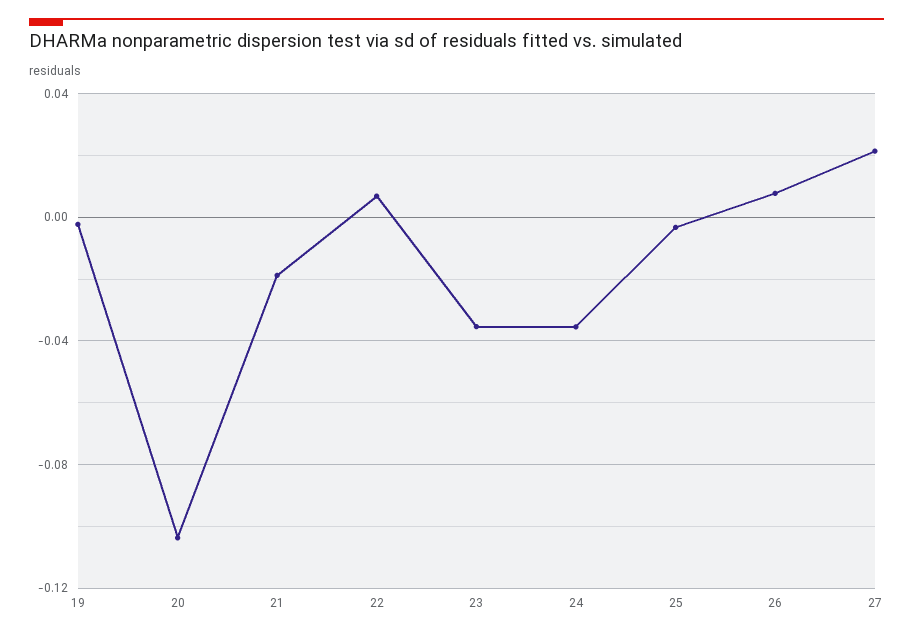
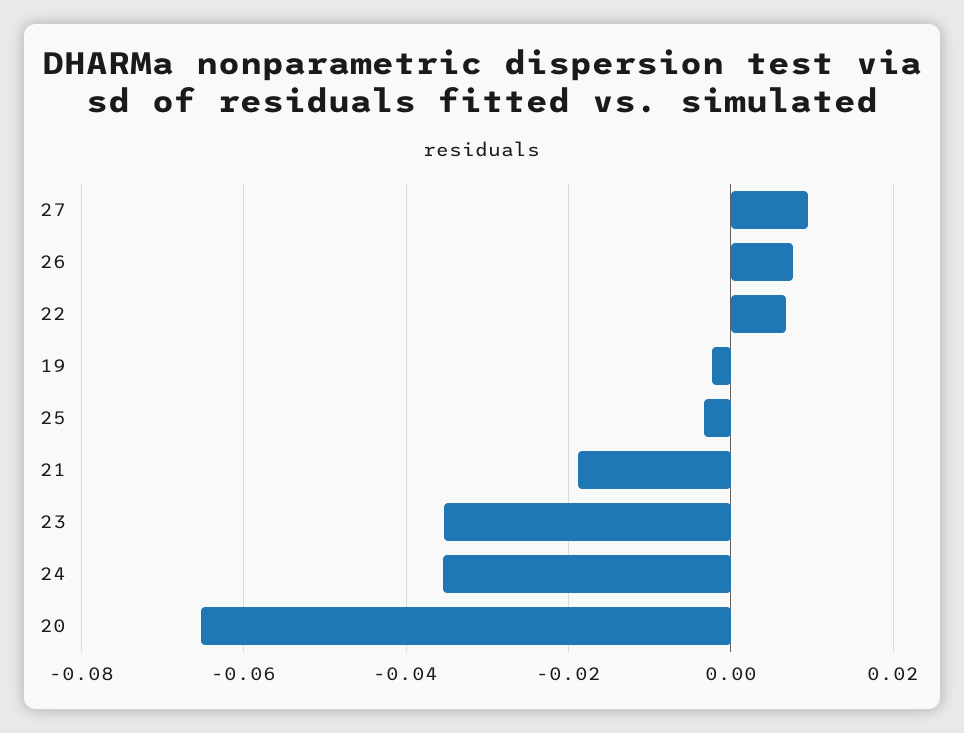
  {
    "19": -0.002,
-   "20": -0.105,
+   "20": -0.066,
    "21": -0.018,
    "22": 0.006,
    "23": -0.036,
    "24": -0.036,
    "25": -0.004,
    "26": 0.008,
-   "27": 0.02
+   "27": 0.01
  }

